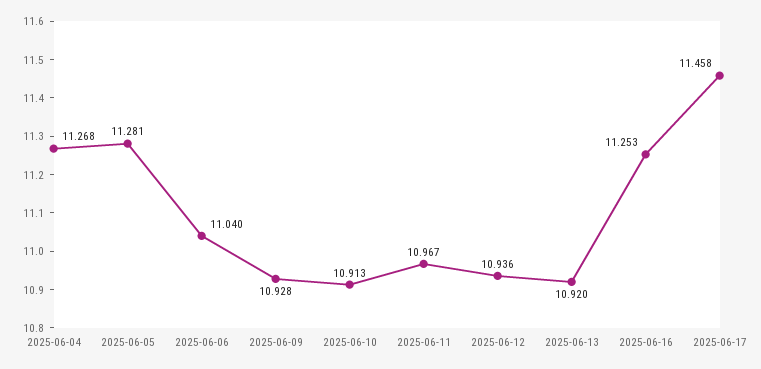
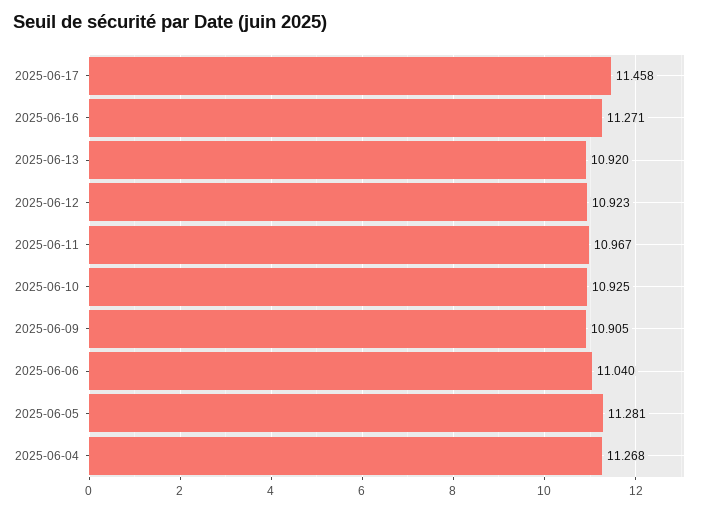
  {
    "2025-06-04": 11.268,
    "2025-06-05": 11.281,
    "2025-06-06": 11.04,
-   "2025-06-09": 10.928,
+   "2025-06-09": 10.905,
-   "2025-06-10": 10.913,
+   "2025-06-10": 10.925,
    "2025-06-11": 10.967,
-   "2025-06-12": 10.936,
+   "2025-06-12": 10.923,
    "2025-06-13": 10.92,
-   "2025-06-16": 11.253,
+   "2025-06-16": 11.271,
    "2025-06-17": 11.458
  }

